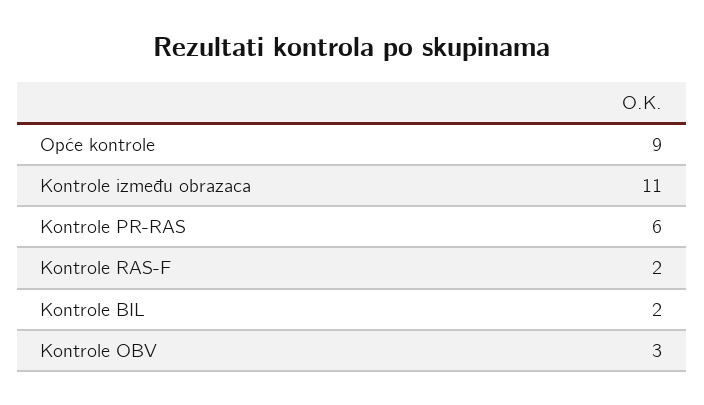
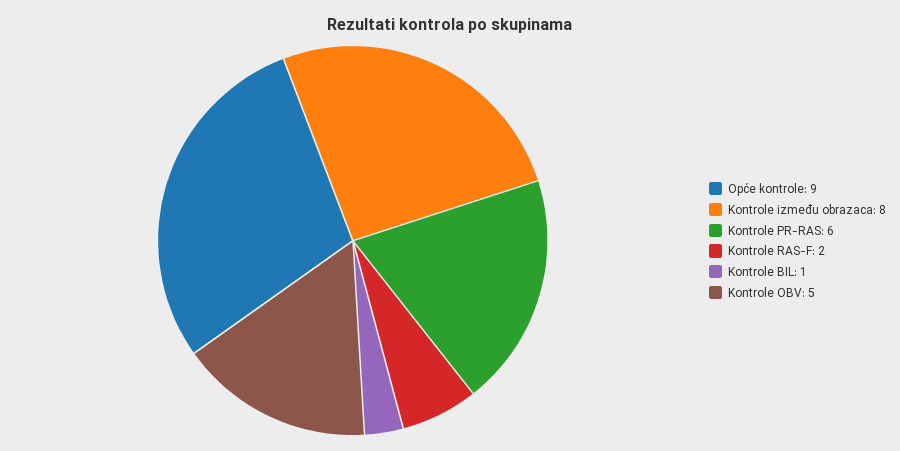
  {
    "Opće kontrole": 9,
-   "Kontrole između obrazaca": 11,
+   "Kontrole između obrazaca": 8,
    "Kontrole PR-RAS": 6,
    "Kontrole RAS-F": 2,
-   "Kontrole BIL": 2,
+   "Kontrole BIL": 1,
-   "Kontrole OBV": 3
+   "Kontrole OBV": 5
  }

